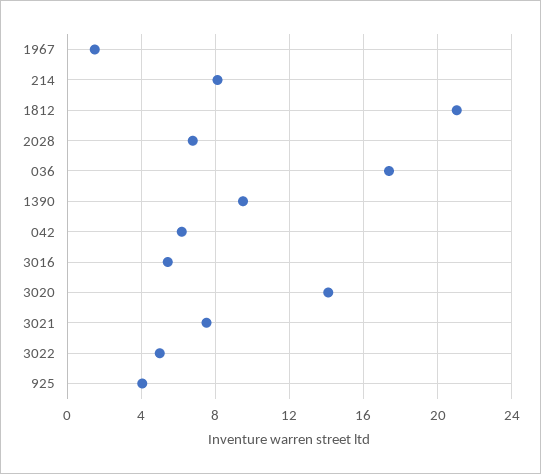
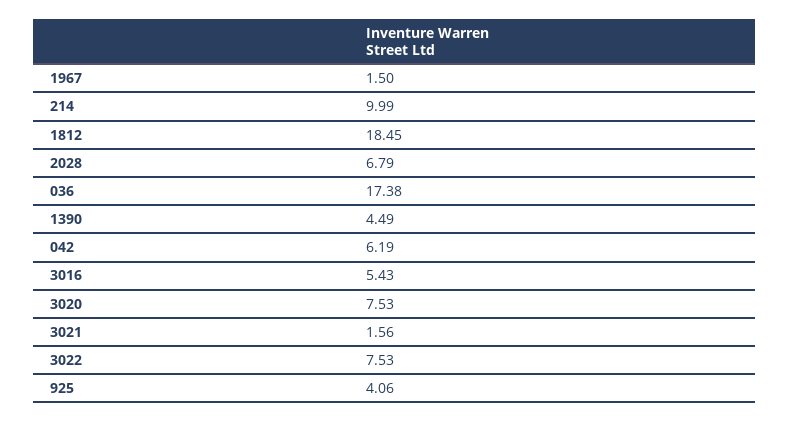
  {
    "1967": 1.5,
-   "214": 8,
+   "214": 9.99,
-   "1812": 21,
+   "1812": 18.45,
    "2028": 6.79,
    "036": 17.38,
-   "1390": 9.5,
+   "1390": 4.49,
    "042": 6.19,
    "3016": 5.43,
-   "3020": 14,
+   "3020": 7.53,
-   "3021": 7.5,
+   "3021": 1.56,
-   "3022": 5,
+   "3022": 7.53,
    "925": 4.06
  }

